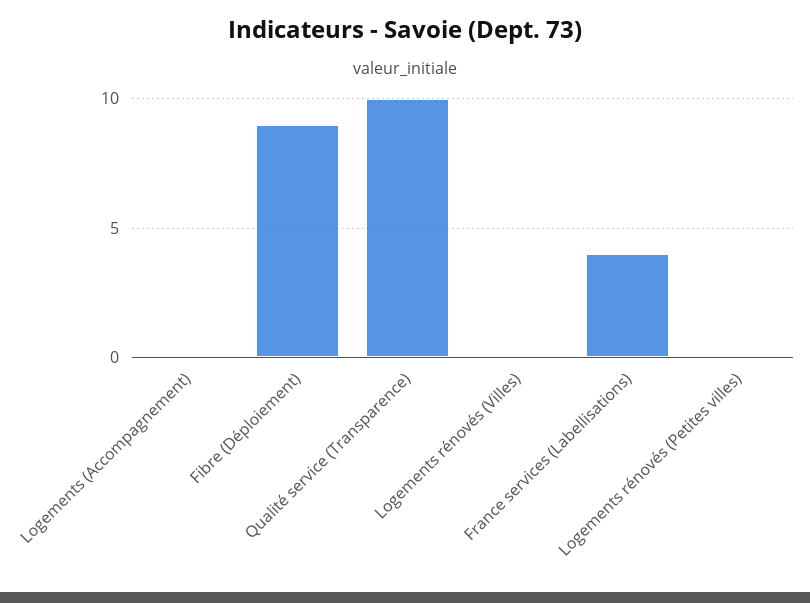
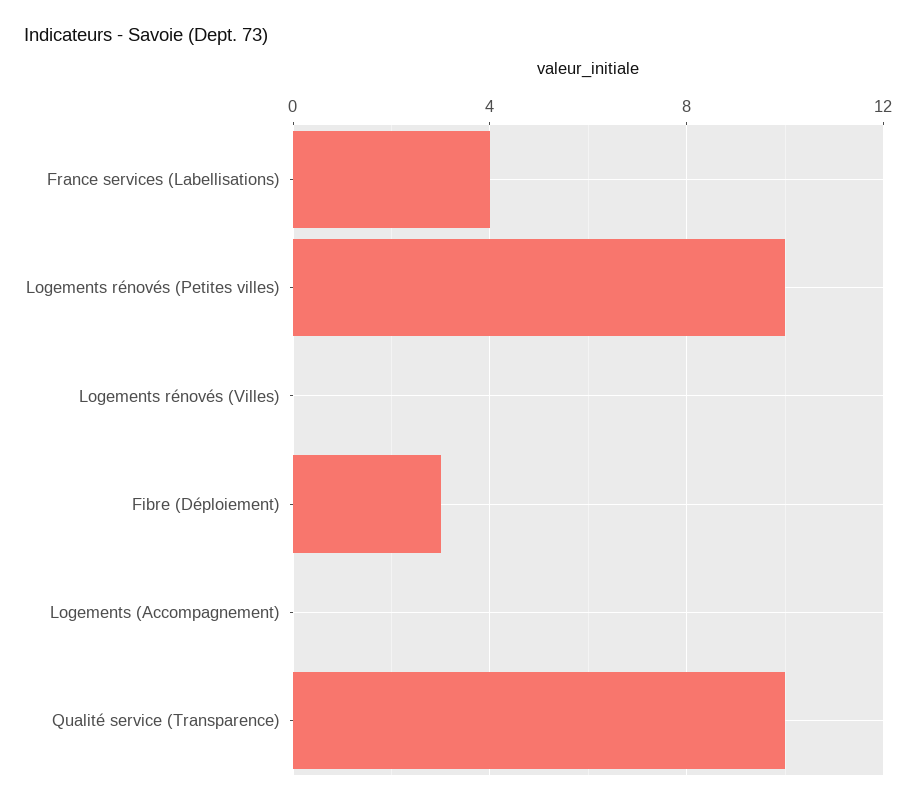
  {
    "Logements (Accompagnement)": 0,
-   "Fibre (Déploiement)": 9,
+   "Fibre (Déploiement)": 3,
    "Qualité service (Transparence)": 10,
    "Logements rénovés (Villes)": 0,
    "France services (Labellisations)": 4,
-   "Logements rénovés (Petites villes)": 0
+   "Logements rénovés (Petites villes)": 10
  }

